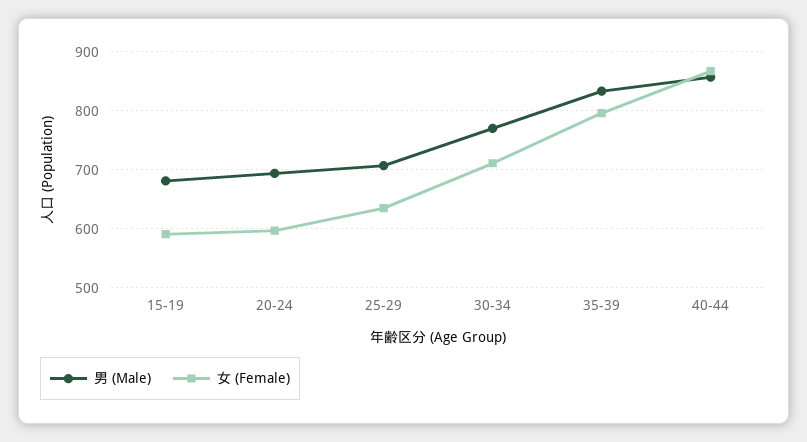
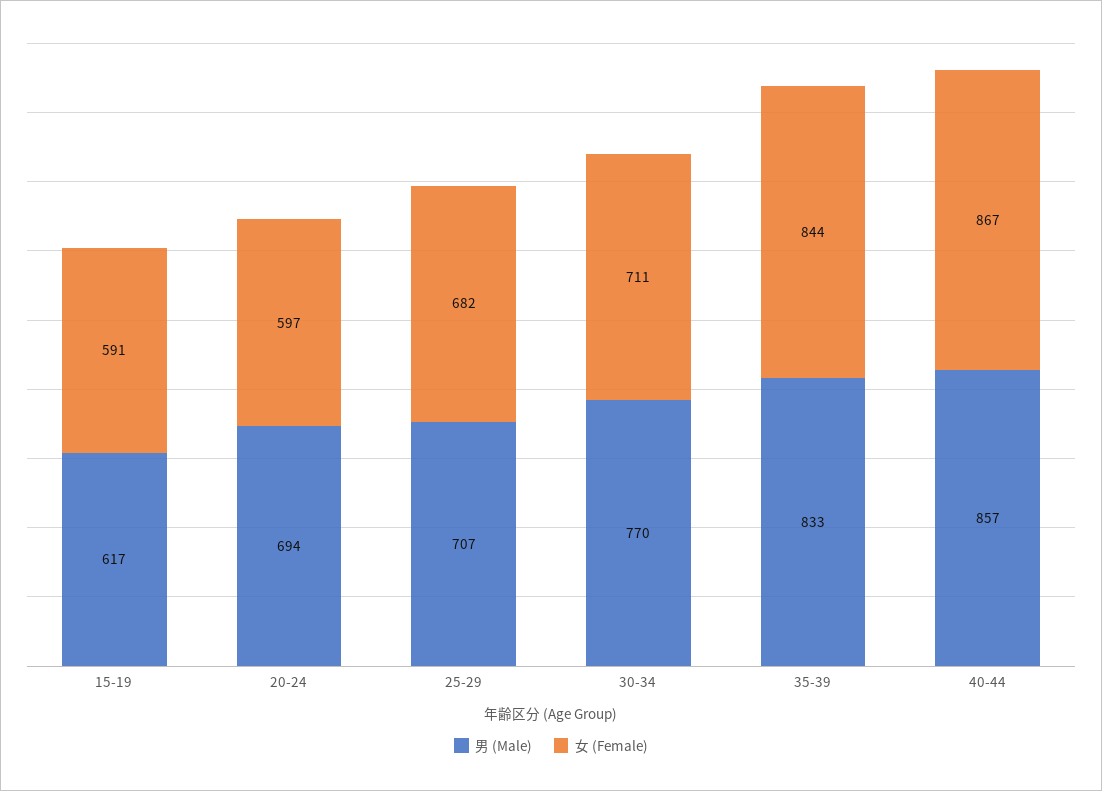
  {
    "男 (Male)": {
-     "15-19": 680,
+     "15-19": 617,
      "20-24": 694,
      "25-29": 707,
      "30-34": 770,
      "35-39": 833,
      "40-44": 857
    },
    "女 (Female)": {
      "15-19": 591,
      "20-24": 597,
-     "25-29": 640,
+     "25-29": 682,
      "30-34": 711,
-     "35-39": 800,
+     "35-39": 844,
      "40-44": 867
    }
  }

